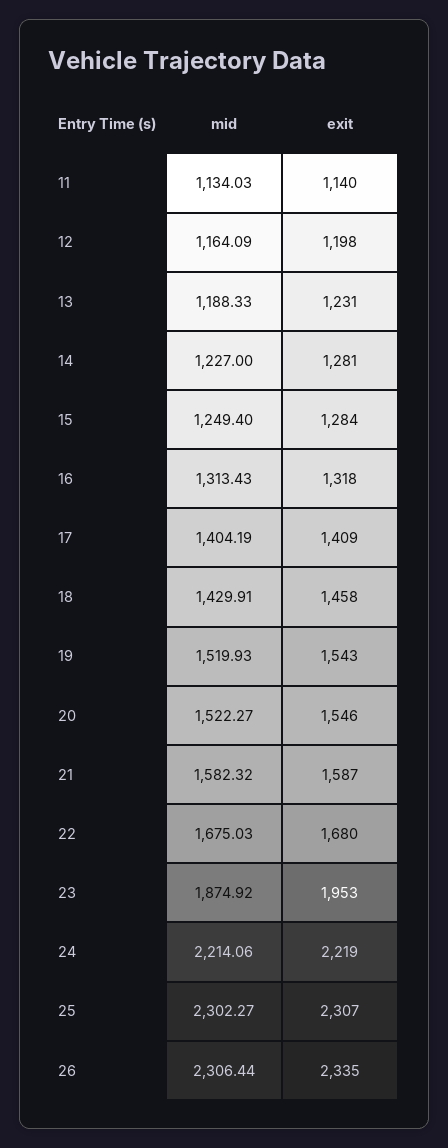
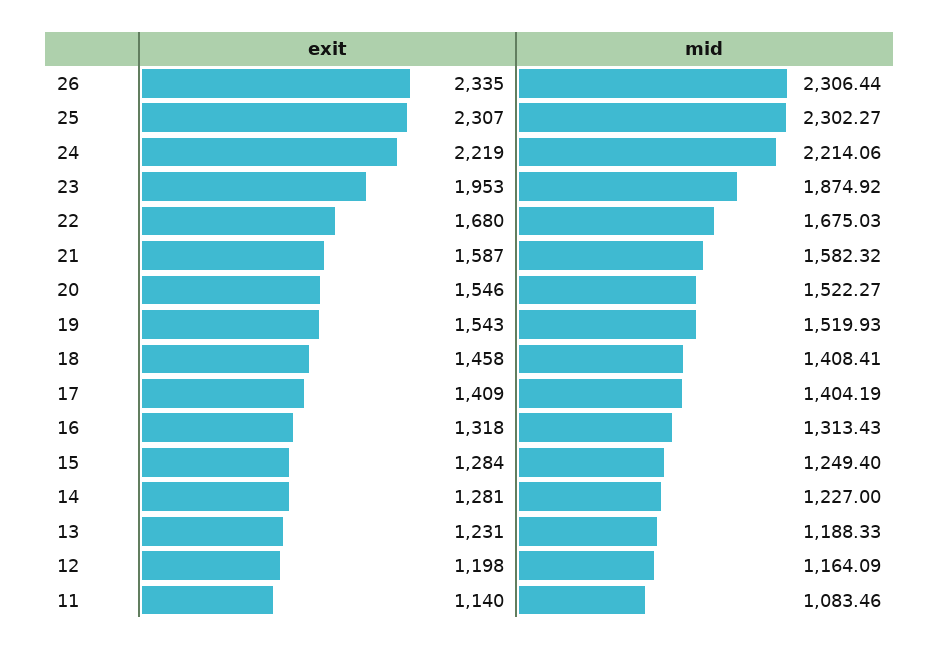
  {
    "mid": {
-     "11": 1134.03,
+     "11": 1083.46,
      "12": 1164.09,
      "13": 1188.33,
      "14": 1227,
      "15": 1249.4,
      "16": 1313.43,
      "17": 1404.19,
-     "18": 1429.91,
+     "18": 1408.41,
      "19": 1519.93,
      "20": 1522.27,
      "21": 1582.32,
      "22": 1675.03,
      "23": 1874.92,
      "24": 2214.06,
      "25": 2302.27,
      "26": 2306.44
    },
    "exit": {
      "11": 1140,
      "12": 1198,
      "13": 1231,
      "14": 1281,
      "15": 1284,
      "16": 1318,
      "17": 1409,
      "18": 1458,
      "19": 1543,
      "20": 1546,
      "21": 1587,
      "22": 1680,
      "23": 1953,
      "24": 2219,
      "25": 2307,
      "26": 2335
    }
  }

